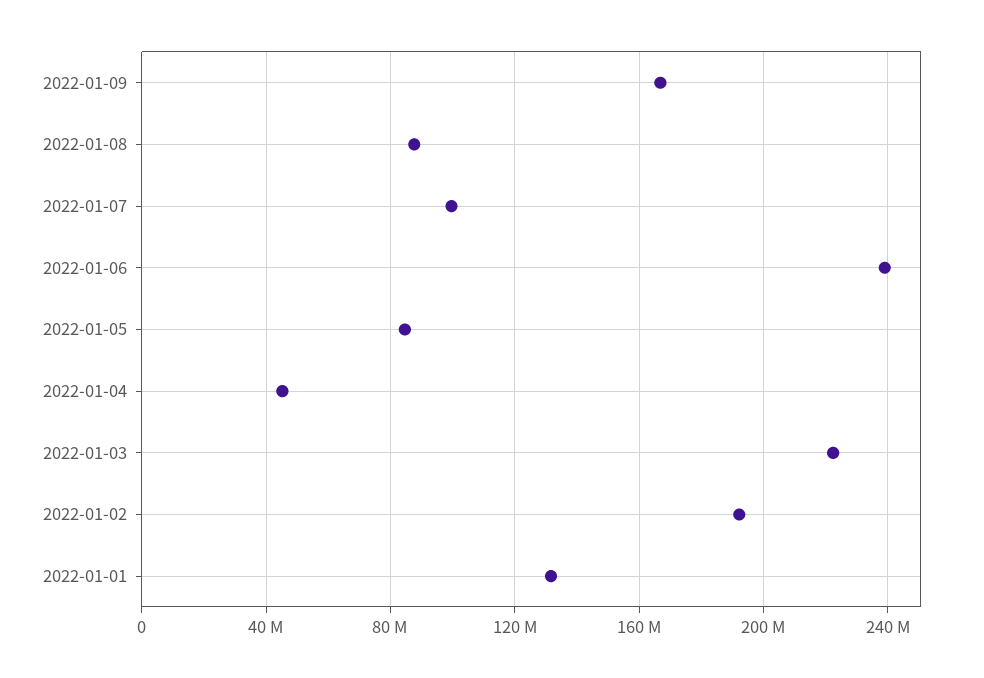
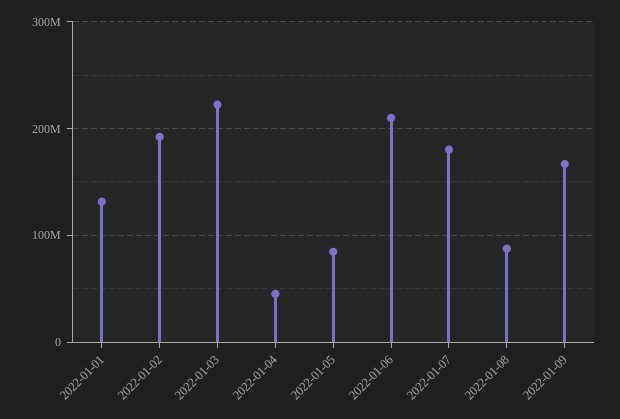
  {
    "2022-01-09": 165000000,
    "2022-01-08": 90000000,
-   "2022-01-07": 100000000,
+   "2022-01-07": 180000000,
-   "2022-01-06": 240000000,
+   "2022-01-06": 210000000,
    "2022-01-05": 85000000,
    "2022-01-04": 45000000,
    "2022-01-03": 220000000,
    "2022-01-02": 190000000,
    "2022-01-01": 130000000
  }

